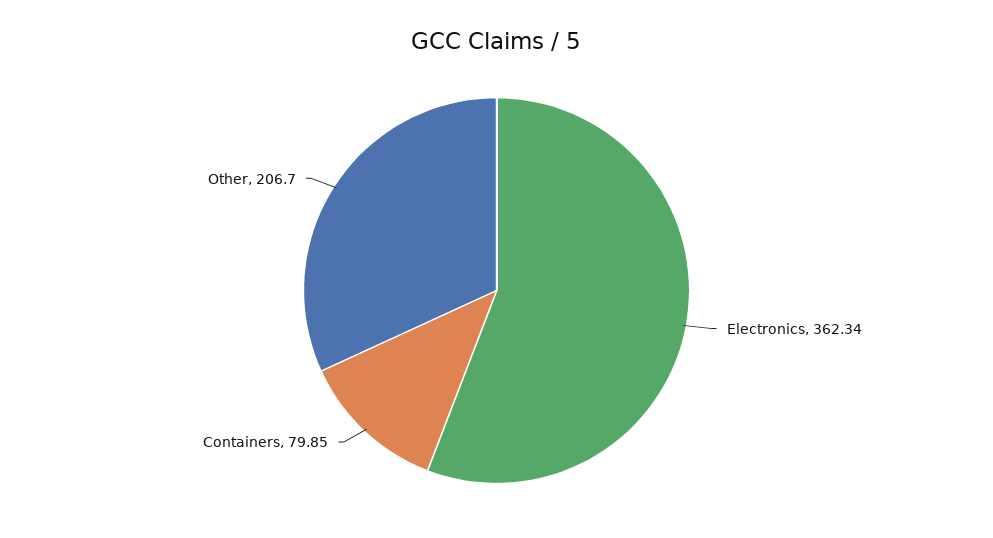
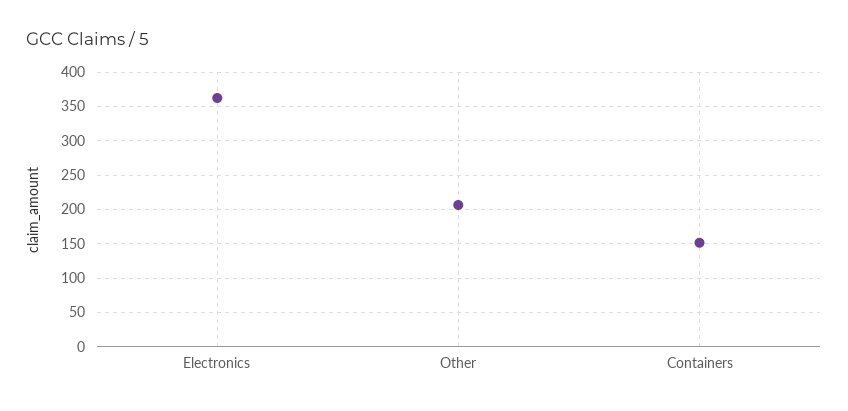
  {
    "Electronics": 362.34,
-   "Containers": 79.85,
+   "Containers": 150,
    "Other": 206.7
  }

